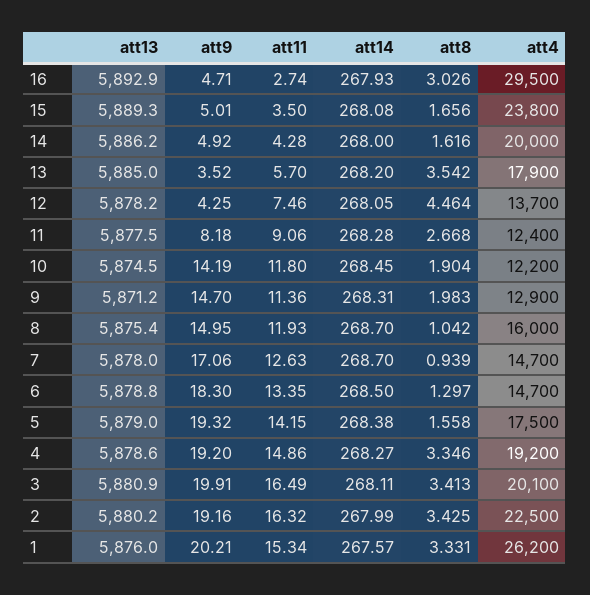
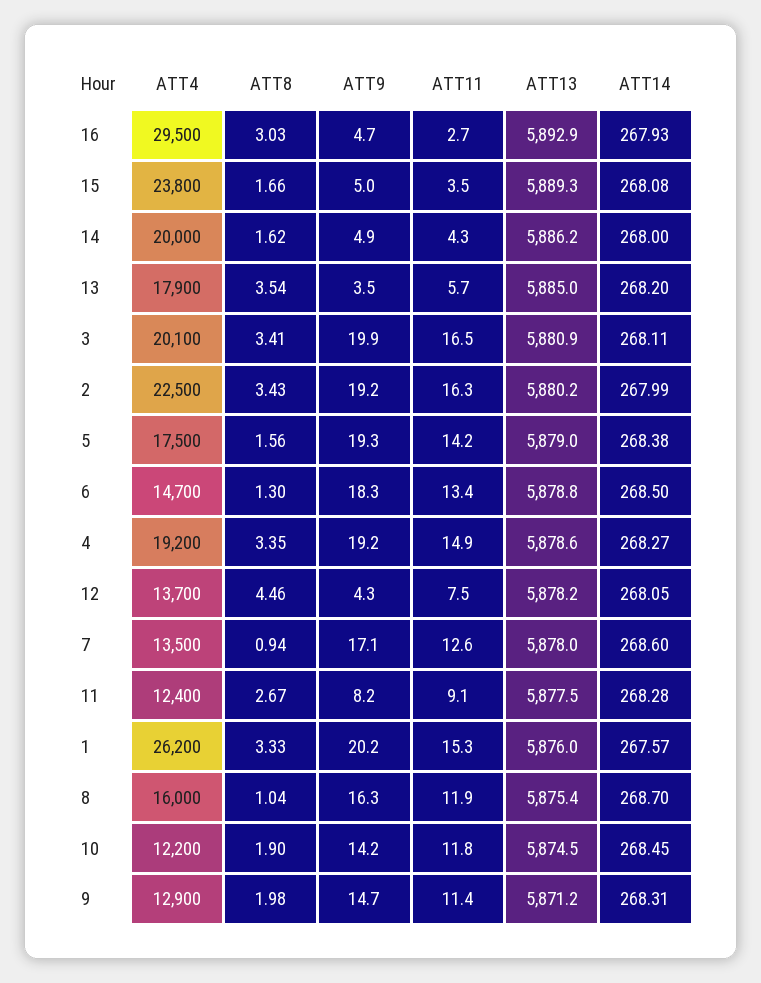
  {
    "att13": {
      "16": 5892.9,
      "15": 5889.3,
      "14": 5886.2,
      "13": 5885,
      "12": 5878.2,
      "11": 5877.5,
      "10": 5874.5,
      "9": 5871.2,
      "8": 5875.4,
      "7": 5878,
      "6": 5878.8,
      "5": 5879,
      "4": 5878.6,
      "3": 5880.9,
      "2": 5880.2,
      "1": 5876
    },
    "att9": {
      "16": 4.71,
      "15": 5.01,
      "14": 4.92,
      "13": 3.52,
      "12": 4.25,
      "11": 8.18,
      "10": 14.19,
      "9": 14.7,
-     "8": 14.95,
+     "8": 16.3,
      "7": 17.06,
      "6": 18.3,
      "5": 19.32,
      "4": 19.2,
      "3": 19.91,
      "2": 19.16,
      "1": 20.21
    },
    "att11": {
      "16": 2.74,
      "15": 3.5,
      "14": 4.28,
      "13": 5.7,
      "12": 7.46,
      "11": 9.06,
      "10": 11.8,
      "9": 11.36,
      "8": 11.93,
      "7": 12.63,
      "6": 13.35,
      "5": 14.15,
      "4": 14.86,
      "3": 16.49,
      "2": 16.32,
      "1": 15.34
    },
    "att14": {
      "16": 267.93,
      "15": 268.08,
      "14": 268,
      "13": 268.2,
      "12": 268.05,
      "11": 268.28,
      "10": 268.45,
      "9": 268.31,
      "8": 268.7,
-     "7": 268.7,
+     "7": 268.6,
      "6": 268.5,
      "5": 268.38,
      "4": 268.27,
      "3": 268.11,
      "2": 267.99,
      "1": 267.57
    },
    "att8": {
      "16": 3.026,
      "15": 1.656,
      "14": 1.616,
      "13": 3.542,
      "12": 4.464,
      "11": 2.668,
      "10": 1.904,
      "9": 1.983,
      "8": 1.042,
      "7": 0.939,
      "6": 1.297,
      "5": 1.558,
      "4": 3.346,
      "3": 3.413,
      "2": 3.425,
      "1": 3.331
    },
    "att4": {
      "16": 29500,
      "15": 23800,
      "14": 20000,
      "13": 17900,
      "12": 13700,
      "11": 12400,
      "10": 12200,
      "9": 12900,
      "8": 16000,
-     "7": 14700,
+     "7": 13500,
      "6": 14700,
      "5": 17500,
      "4": 19200,
      "3": 20100,
      "2": 22500,
      "1": 26200
    }
  }

